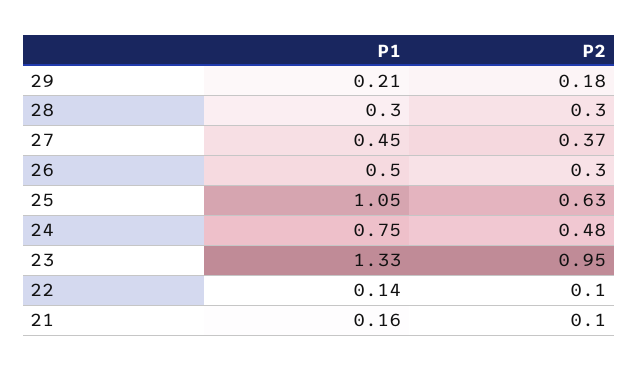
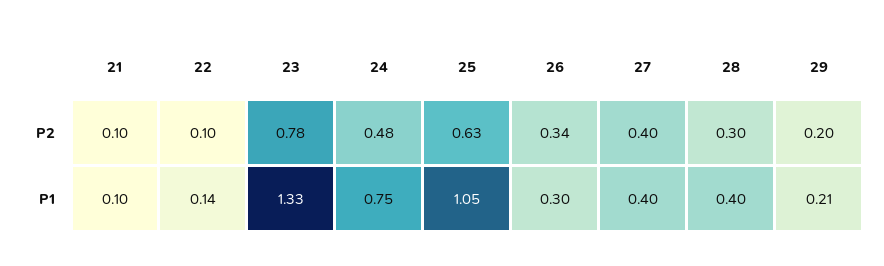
  {
    "P1": {
      "29": 0.21,
-     "28": 0.3,
+     "28": 0.4,
-     "27": 0.45,
+     "27": 0.4,
-     "26": 0.5,
+     "26": 0.3,
      "25": 1.05,
      "24": 0.75,
      "23": 1.33,
      "22": 0.14,
-     "21": 0.16
+     "21": 0.1
    },
    "P2": {
-     "29": 0.18,
+     "29": 0.2,
      "28": 0.3,
-     "27": 0.37,
+     "27": 0.4,
-     "26": 0.3,
+     "26": 0.34,
      "25": 0.63,
      "24": 0.48,
-     "23": 0.95,
+     "23": 0.78,
      "22": 0.1,
      "21": 0.1
    }
  }

